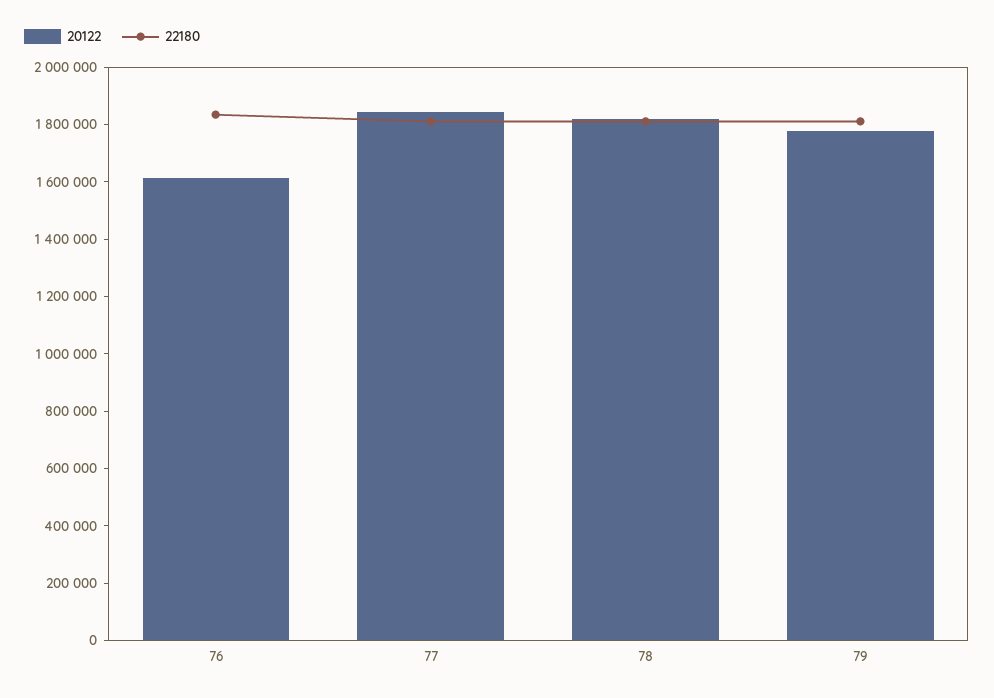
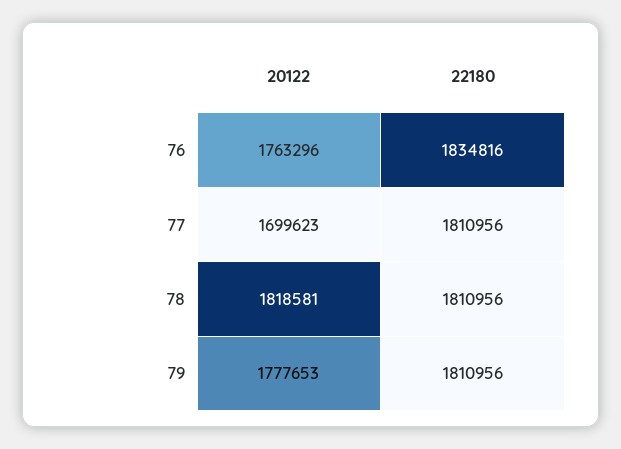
  {
    "20122": {
-     "76": 1600000,
+     "76": 1763296,
-     "77": 1850000,
+     "77": 1699623,
      "78": 1818581,
      "79": 1777653
    },
    "22180": {
      "76": 1834816,
      "77": 1810956,
      "78": 1810956,
      "79": 1810956
    }
  }

